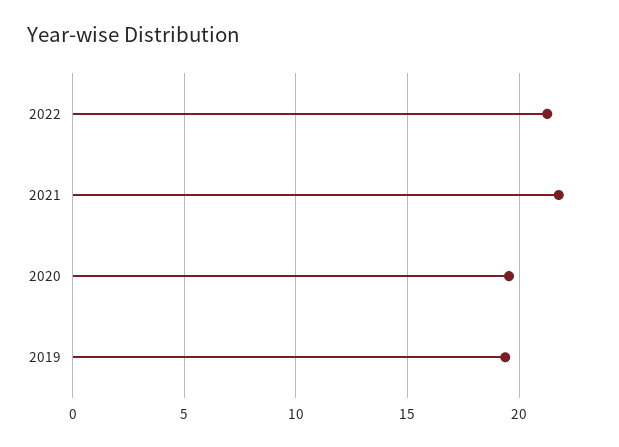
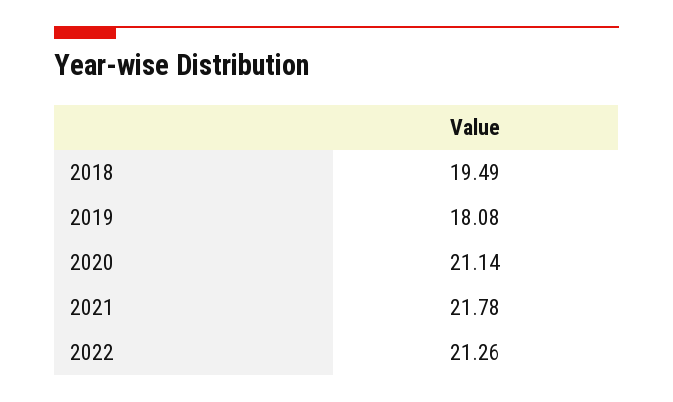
  {
    "2022": 21.26,
    "2021": 21.78,
-   "2020": 19.5,
+   "2020": 21.14,
-   "2019": 19.5
+   "2019": 18.08,
+   "2018": 19.49
  }

